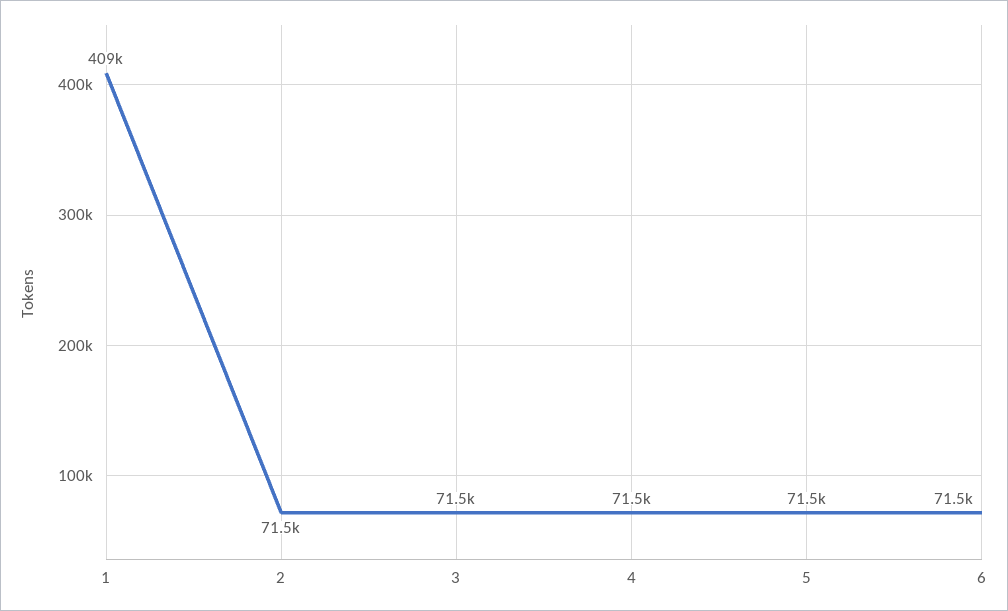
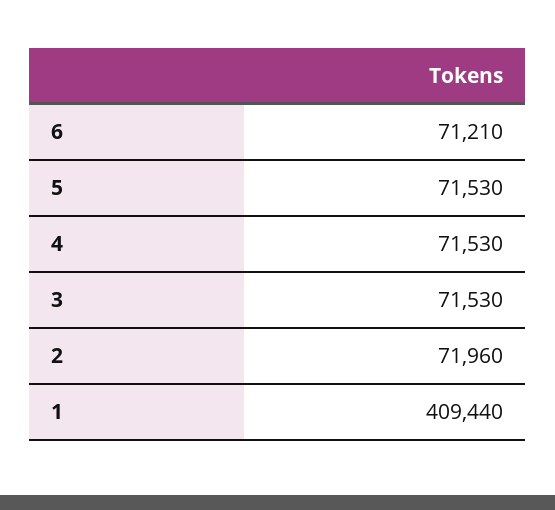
  {
    "1": 409440,
-   "2": 71500,
+   "2": 71960,
    "3": 71530,
    "4": 71530,
    "5": 71530,
-   "6": 71500
+   "6": 71210
  }

